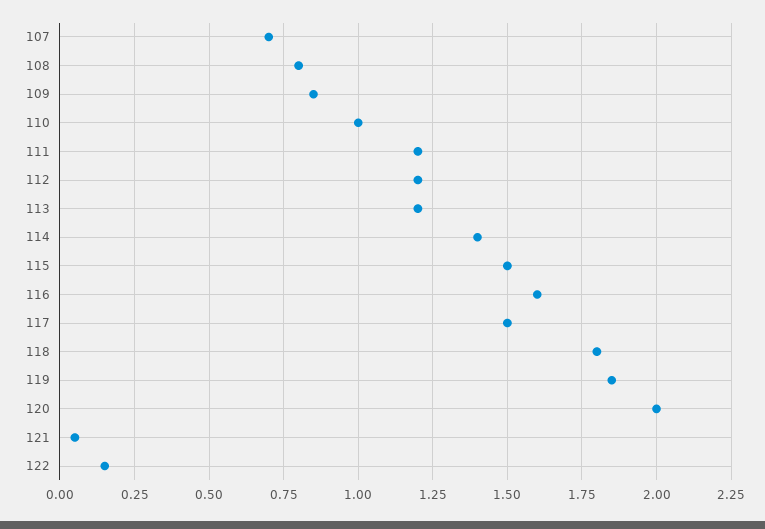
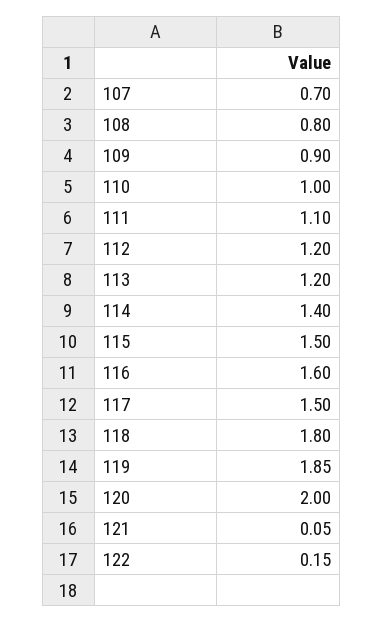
  {
    "107": 0.7,
    "108": 0.8,
-   "109": 0.85,
+   "109": 0.9,
    "110": 1,
-   "111": 1.2,
+   "111": 1.1,
    "112": 1.2,
    "113": 1.2,
    "114": 1.4,
    "115": 1.5,
    "116": 1.6,
    "117": 1.5,
    "118": 1.8,
    "119": 1.85,
    "120": 2,
    "121": 0.05,
    "122": 0.15
  }

